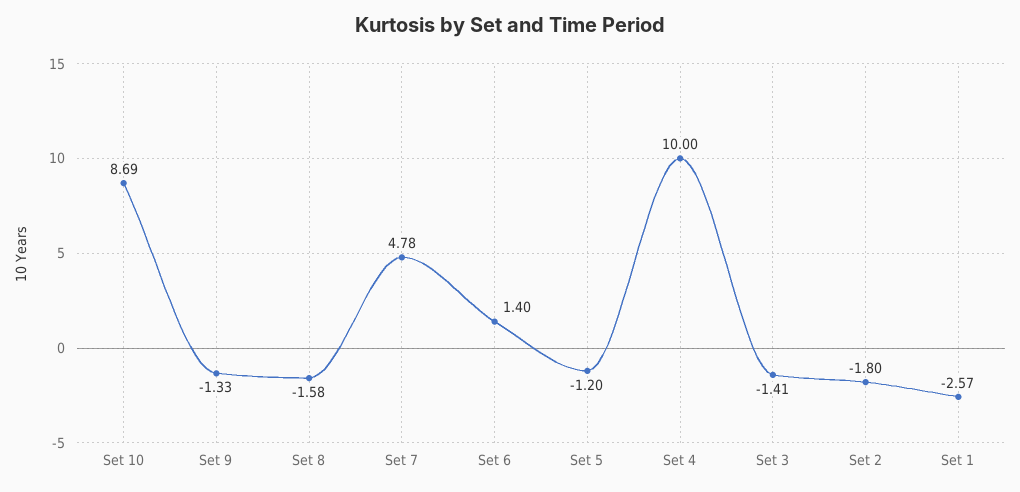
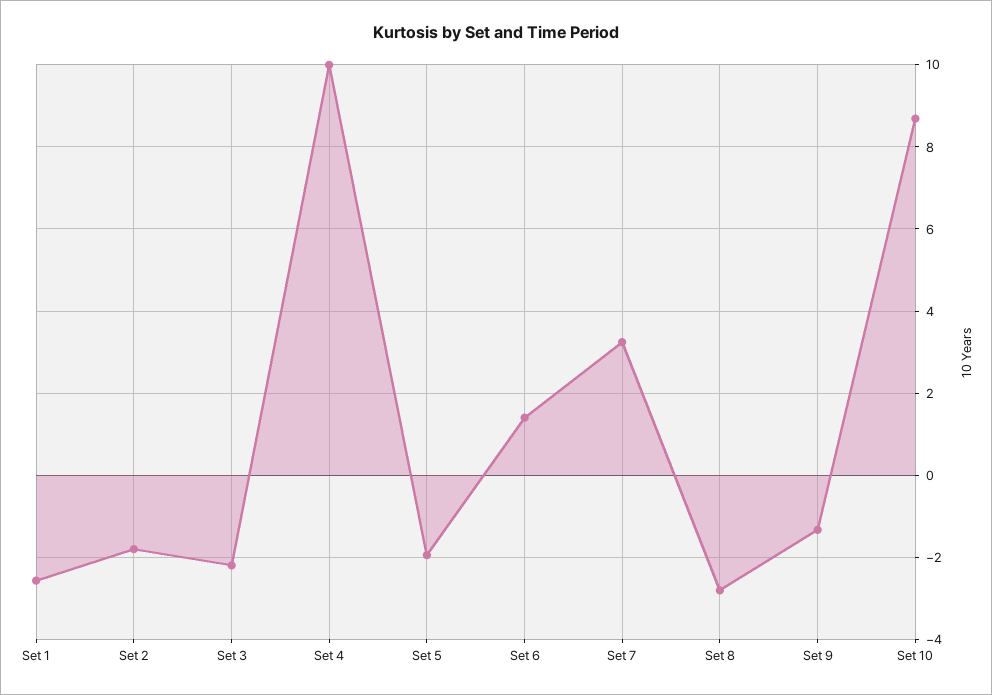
  {
    "Set 10": 8.69,
    "Set 9": -1.33,
-   "Set 8": -1.58,
+   "Set 8": -2.8,
-   "Set 7": 4.78,
+   "Set 7": 3.2,
    "Set 6": 1.4,
-   "Set 5": -1.2,
+   "Set 5": -2,
    "Set 4": 10,
-   "Set 3": -1.41,
+   "Set 3": -2.2,
    "Set 2": -1.8,
    "Set 1": -2.57
  }

